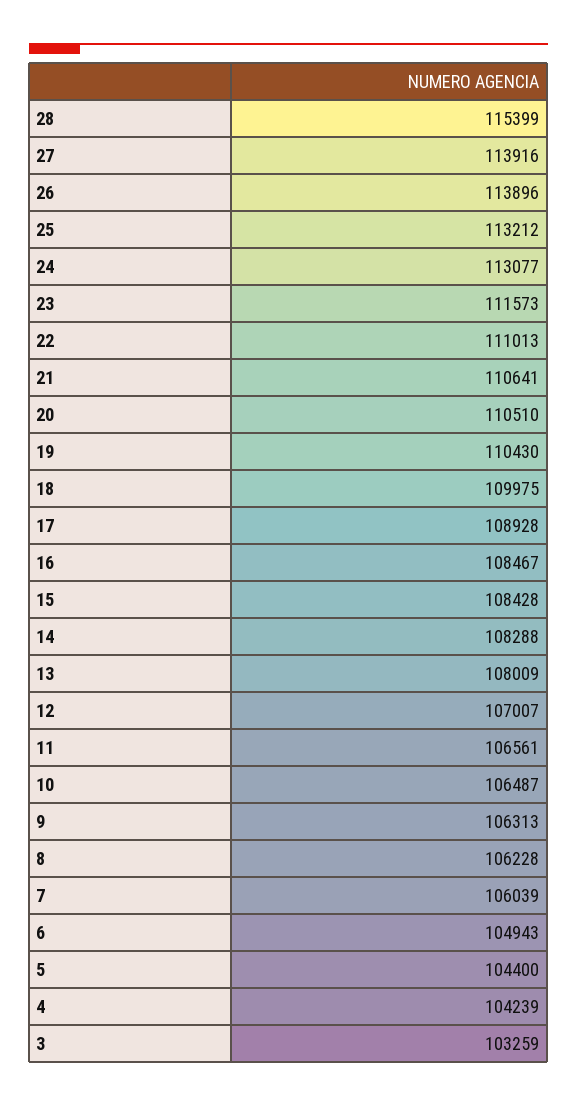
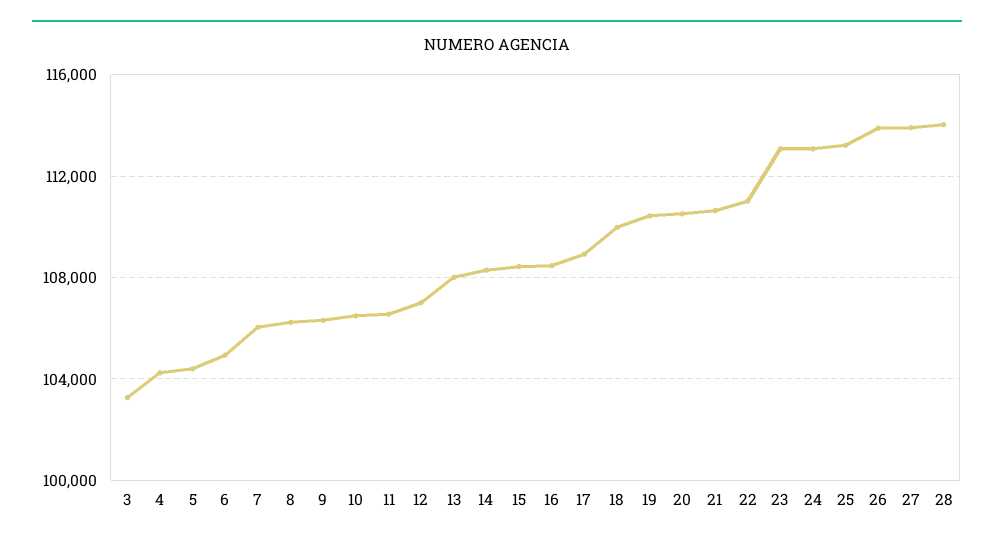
  {
-   "28": 115399,
+   "28": 114000,
    "27": 113916,
    "26": 113896,
    "25": 113212,
    "24": 113077,
-   "23": 111573,
+   "23": 113000,
    "22": 111013,
    "21": 110641,
    "20": 110510,
    "19": 110430,
    "18": 109975,
    "17": 108928,
    "16": 108467,
    "15": 108428,
    "14": 108288,
    "13": 108009,
    "12": 107007,
    "11": 106561,
    "10": 106487,
    "9": 106313,
    "8": 106228,
    "7": 106039,
    "6": 104943,
    "5": 104400,
    "4": 104239,
    "3": 103259
  }

